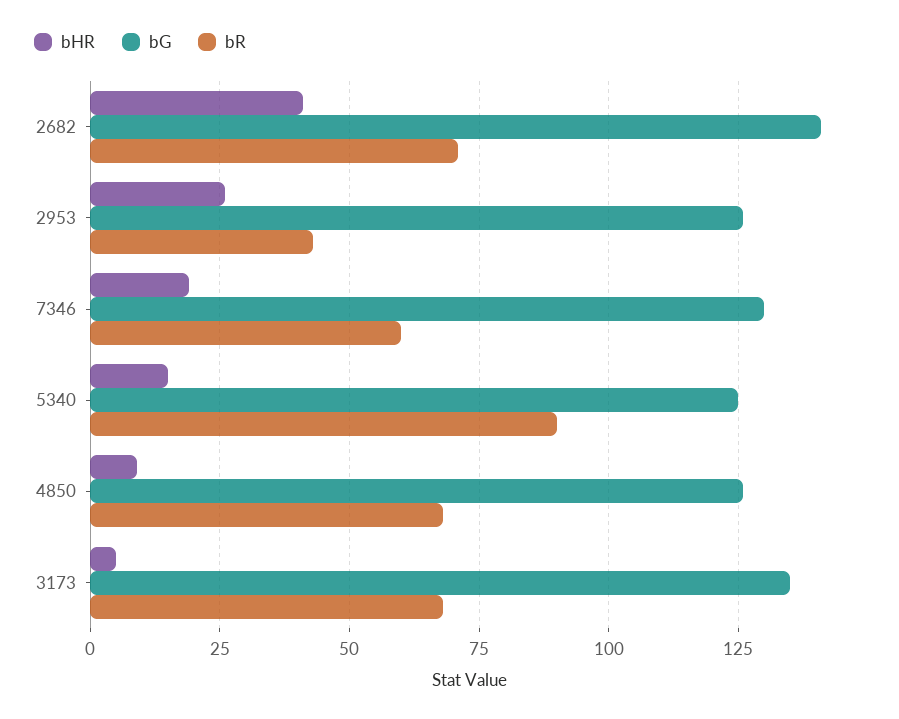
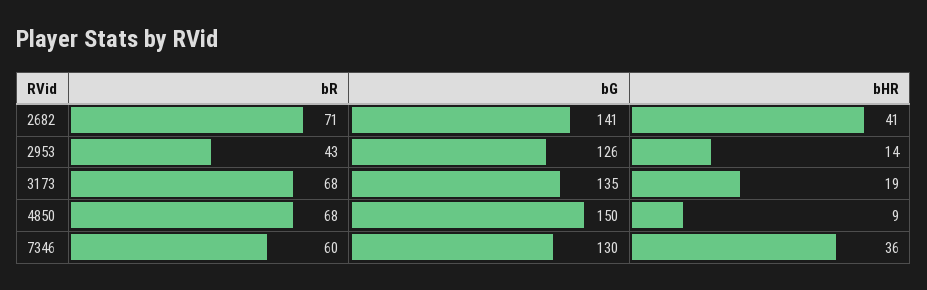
  {
    "bHR": {
      "2682": 41,
-     "2953": 25,
+     "2953": 14,
-     "7346": 20,
+     "7346": 36,
-     "5340": 15,
      "4850": 9,
-     "3173": 5
+     "3173": 19
    },
    "bG": {
      "2682": 141,
      "2953": 126,
      "7346": 130,
-     "5340": 125,
-     "4850": 125,
+     "4850": 150,
      "3173": 135
    },
    "bR": {
      "2682": 71,
      "2953": 43,
      "7346": 60,
-     "5340": 90,
      "4850": 68,
      "3173": 68
    }
  }

